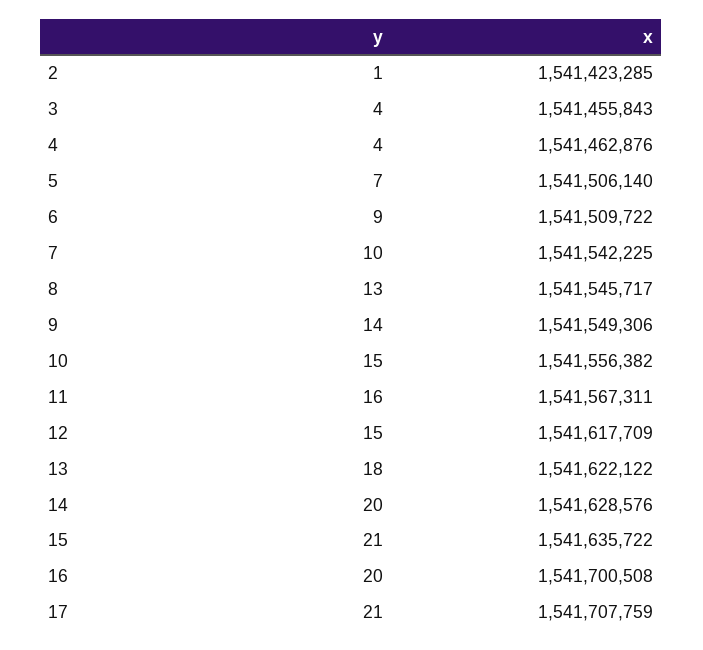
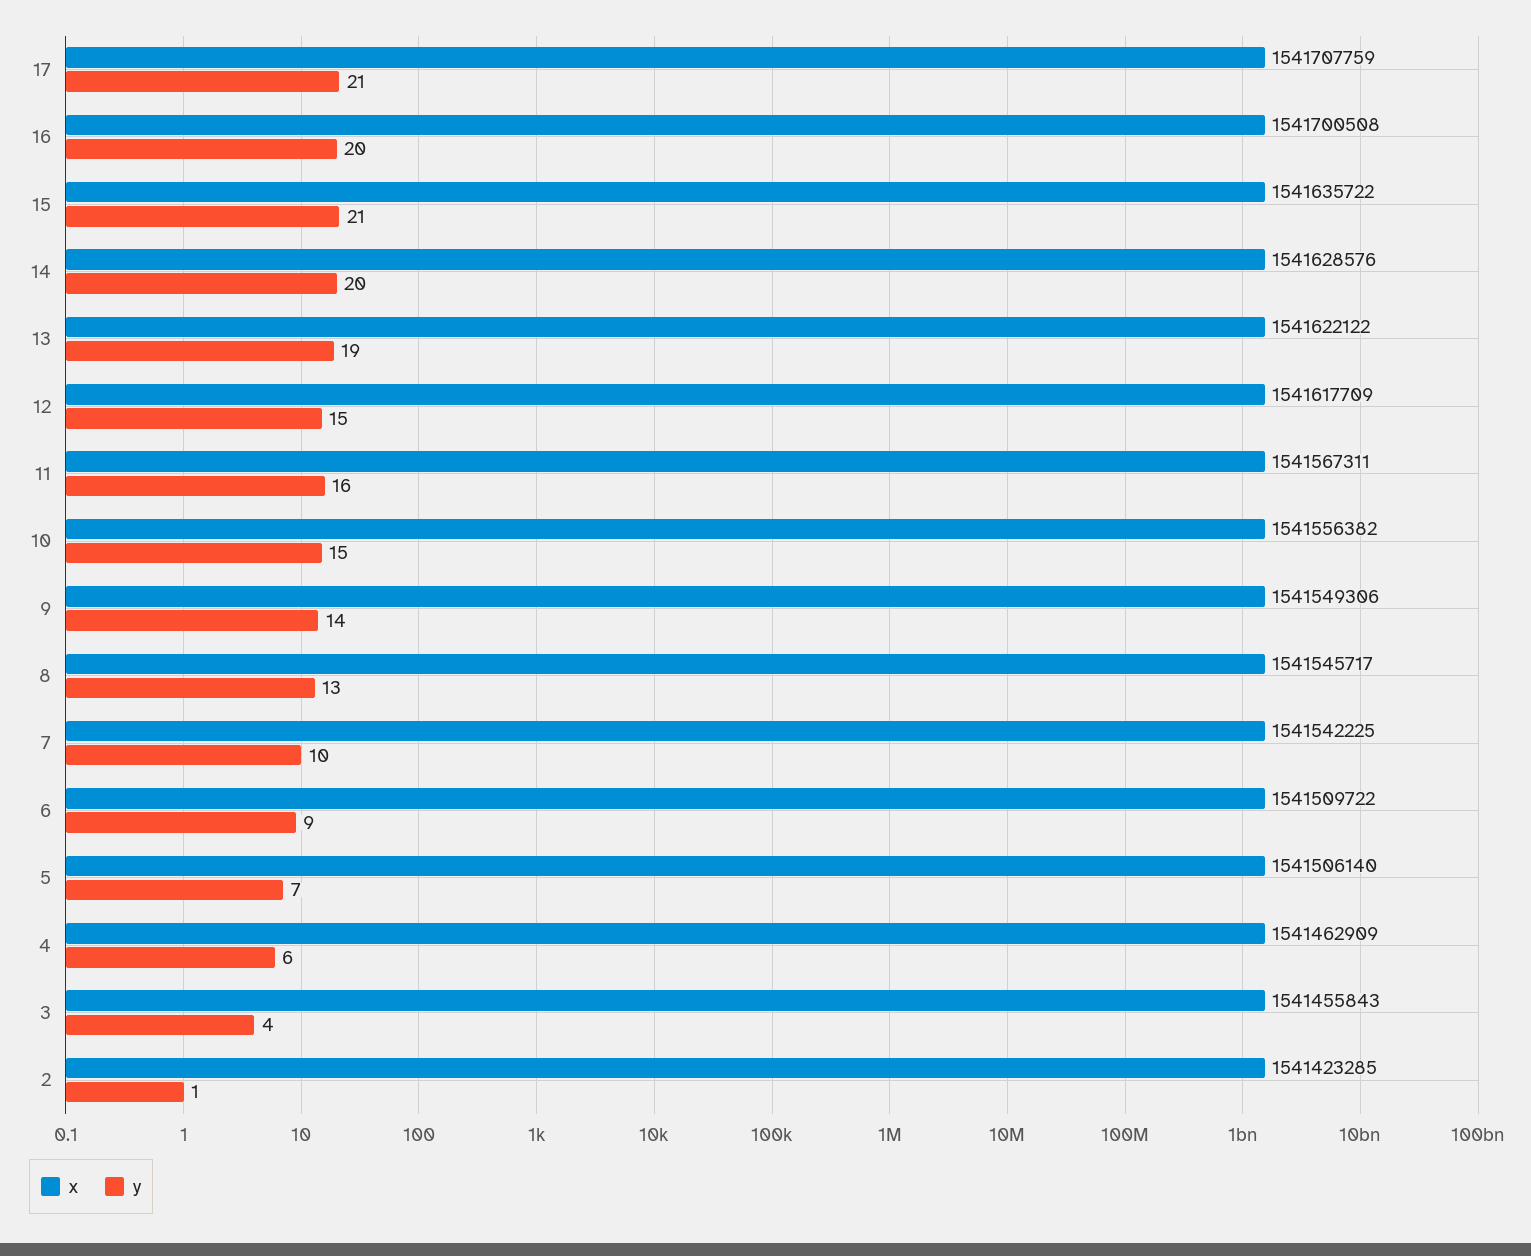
  {
    "y": {
      "2": 1,
      "3": 4,
-     "4": 4,
+     "4": 6,
      "5": 7,
      "6": 9,
      "7": 10,
      "8": 13,
      "9": 14,
      "10": 15,
      "11": 16,
      "12": 15,
-     "13": 18,
+     "13": 19,
      "14": 20,
      "15": 21,
      "16": 20,
      "17": 21
    },
    "x": {
      "2": 1541423285,
      "3": 1541455843,
-     "4": 1541462876,
+     "4": 1541462909,
      "5": 1541506140,
      "6": 1541509722,
      "7": 1541542225,
      "8": 1541545717,
      "9": 1541549306,
      "10": 1541556382,
      "11": 1541567311,
      "12": 1541617709,
      "13": 1541622122,
      "14": 1541628576,
      "15": 1541635722,
      "16": 1541700508,
      "17": 1541707759
    }
  }

